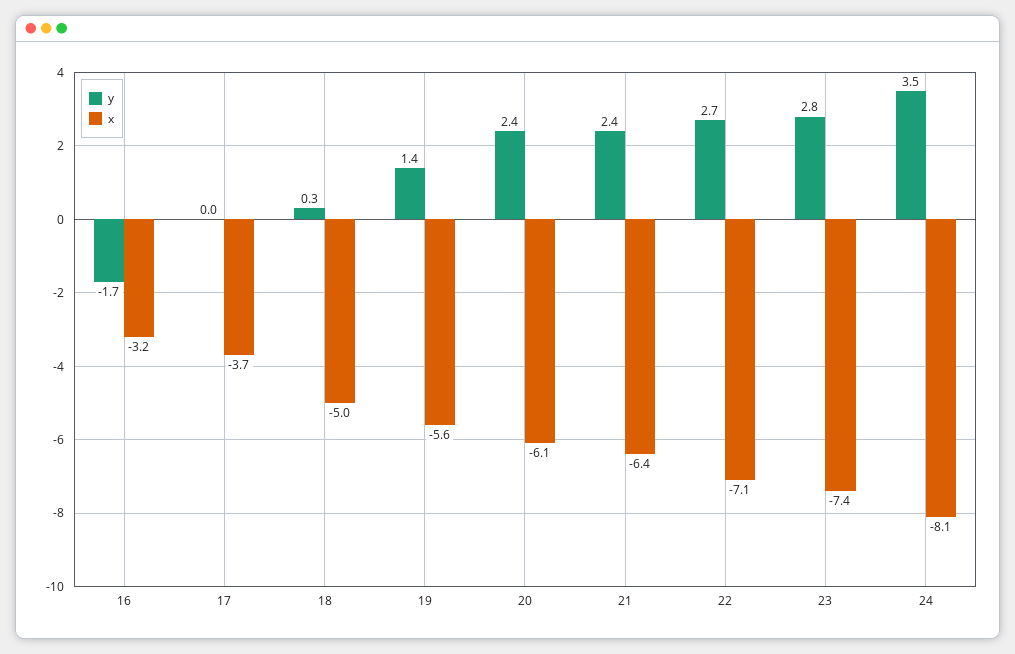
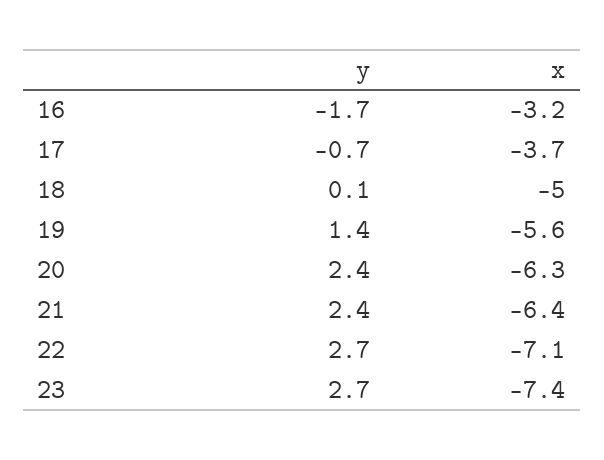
  {
    "y": {
      "16": -1.7,
-     "17": 0,
+     "17": -0.7,
-     "18": 0.3,
+     "18": 0.1,
      "19": 1.4,
      "20": 2.4,
      "21": 2.4,
      "22": 2.7,
-     "23": 2.8,
+     "23": 2.7
-     "24": 3.5
    },
    "x": {
      "16": -3.2,
      "17": -3.7,
      "18": -5,
      "19": -5.6,
-     "20": -6.1,
+     "20": -6.3,
      "21": -6.4,
      "22": -7.1,
-     "23": -7.4,
+     "23": -7.4
-     "24": -8.1
    }
  }

